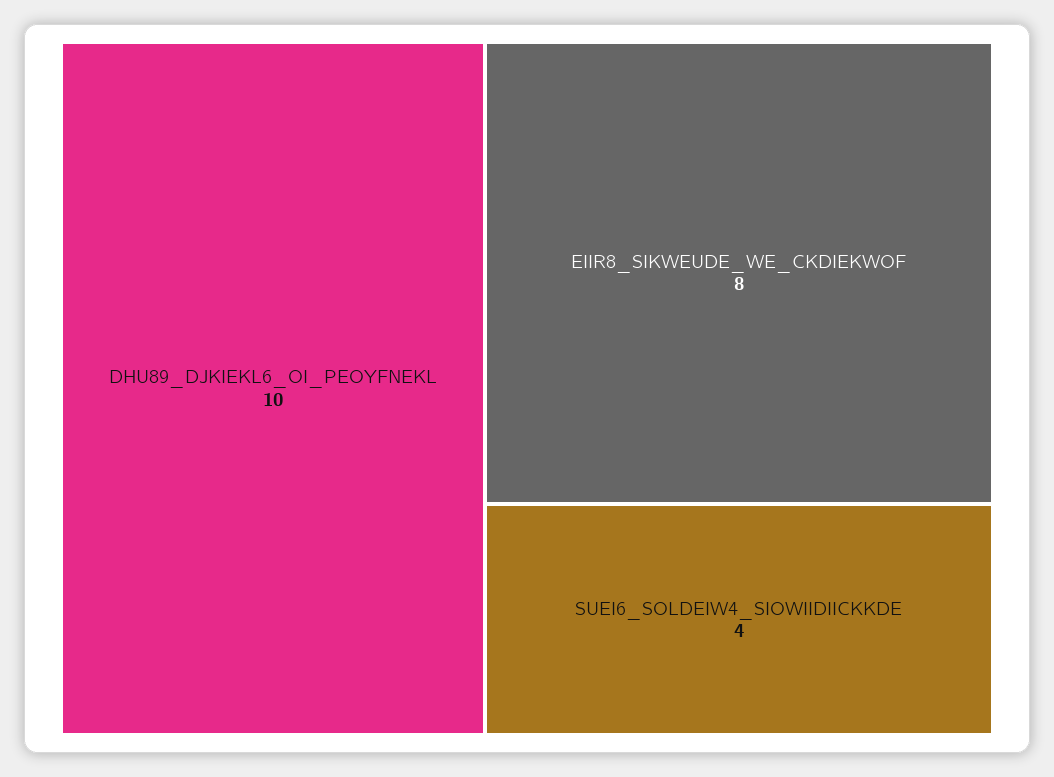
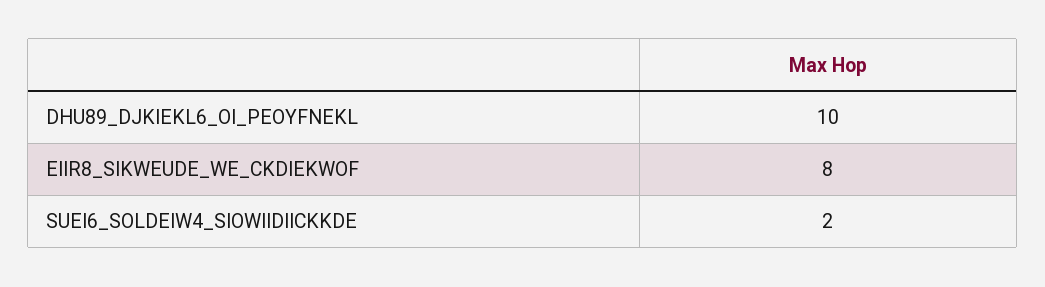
  {
    "DHU89_DJKIEKL6_OI_PEOYFNEKL": 10,
    "EIIR8_SIKWEUDE_WE_CKDIEKWOF": 8,
-   "SUEI6_SOLDEIW4_SIOWIIDIICKKDE": 4
+   "SUEI6_SOLDEIW4_SIOWIIDIICKKDE": 2
  }

